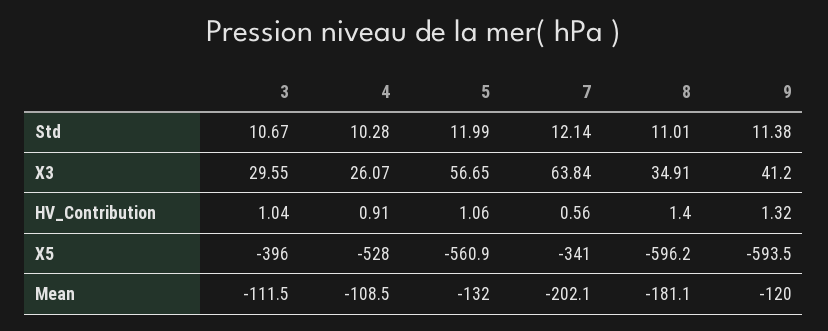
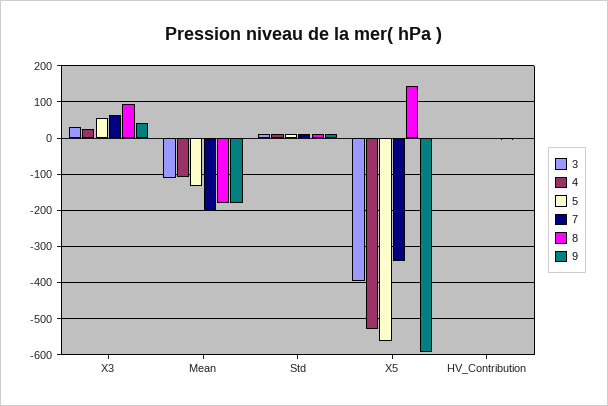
  {
    "3": {
      "Std": 10.67,
      "X3": 29.55,
      "HV_Contribution": 1.04,
      "X5": -396,
      "Mean": -111.5
    },
    "4": {
      "Std": 10.28,
      "X3": 26.07,
      "HV_Contribution": 0.91,
      "X5": -528,
      "Mean": -108.5
    },
    "5": {
      "Std": 11.99,
      "X3": 56.65,
      "HV_Contribution": 1.06,
      "X5": -560.9,
      "Mean": -132
    },
    "7": {
      "Std": 12.14,
      "X3": 63.84,
      "HV_Contribution": 0.56,
      "X5": -341,
      "Mean": -202.1
    },
    "8": {
      "Std": 11.01,
-     "X3": 34.91,
+     "X3": 100,
      "HV_Contribution": 1.4,
-     "X5": -596.2,
+     "X5": 140,
      "Mean": -181.1
    },
    "9": {
      "Std": 11.38,
      "X3": 41.2,
      "HV_Contribution": 1.32,
      "X5": -593.5,
-     "Mean": -120
+     "Mean": -180
    }
  }

